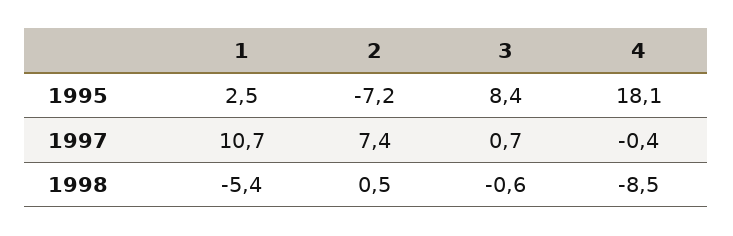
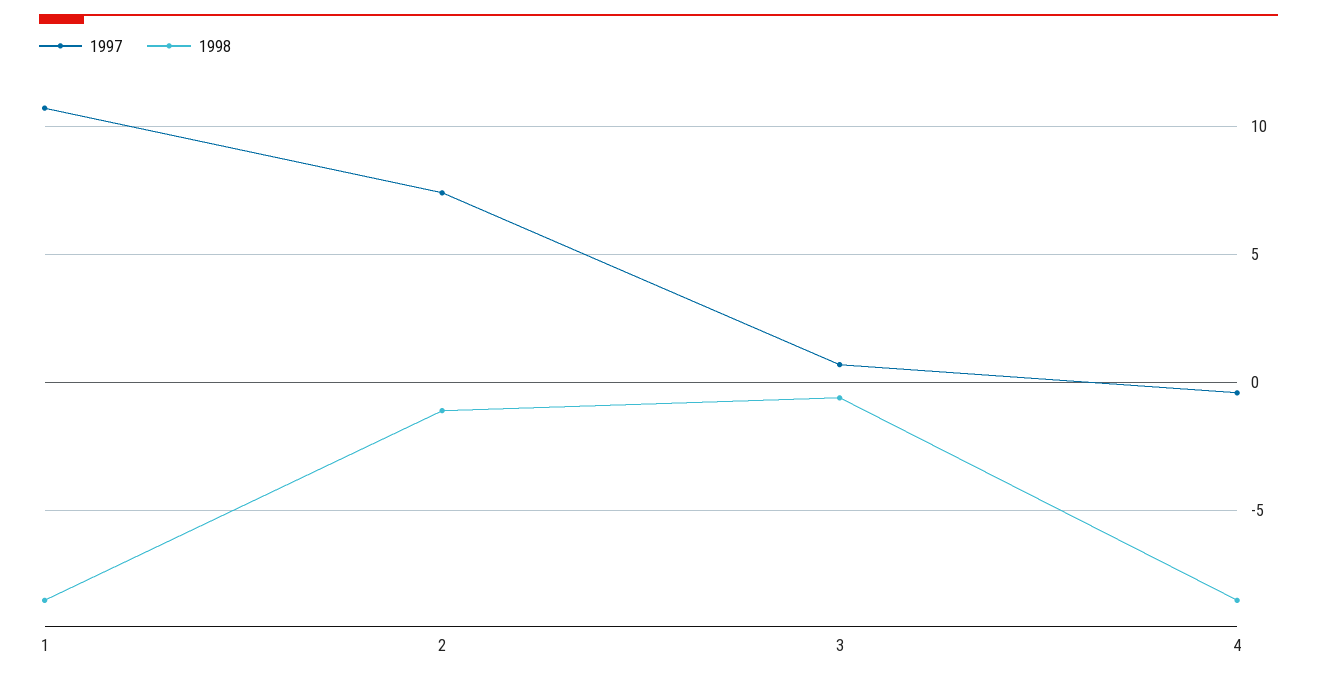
  {
-   "1995": {
-     "1": 2.5,
-     "2": -7.2,
-     "3": 8.4,
-     "4": 18.1
-   },
    "1997": {
      "1": 10.7,
      "2": 7.4,
      "3": 0.7,
      "4": -0.4
    },
    "1998": {
-     "1": -5.4,
+     "1": -8.5,
-     "2": 0.5,
+     "2": -1,
      "3": -0.6,
      "4": -8.5
    }
  }

